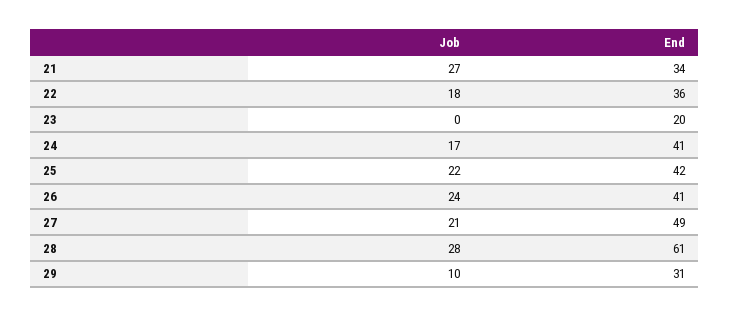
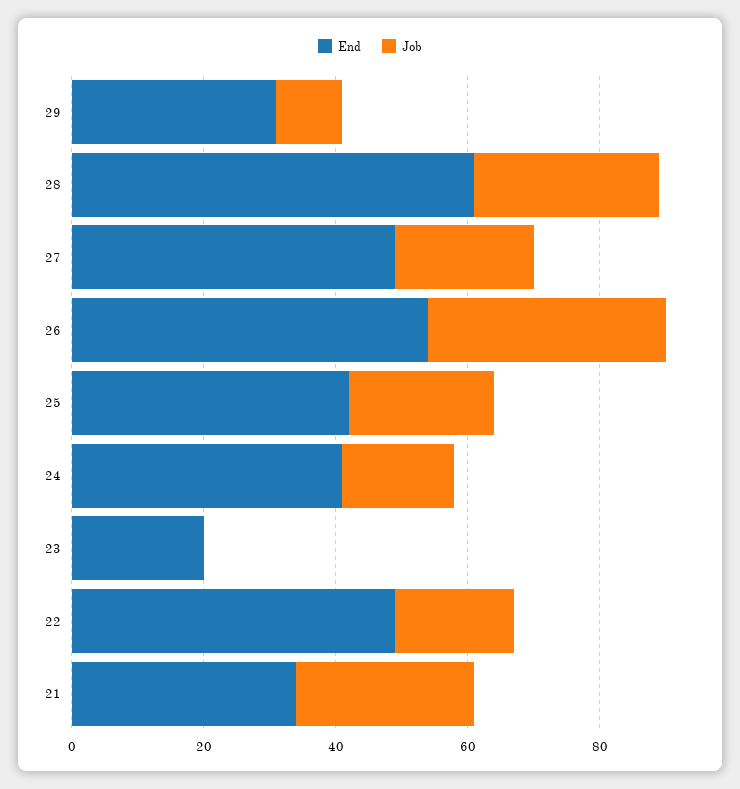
  {
    "Job": {
      "21": 27,
      "22": 18,
      "23": 0,
      "24": 17,
      "25": 22,
-     "26": 24,
+     "26": 35,
      "27": 21,
      "28": 28,
      "29": 10
    },
    "End": {
      "21": 34,
-     "22": 36,
+     "22": 50,
      "23": 20,
      "24": 41,
      "25": 42,
-     "26": 41,
+     "26": 55,
      "27": 49,
      "28": 61,
      "29": 31
    }
  }

